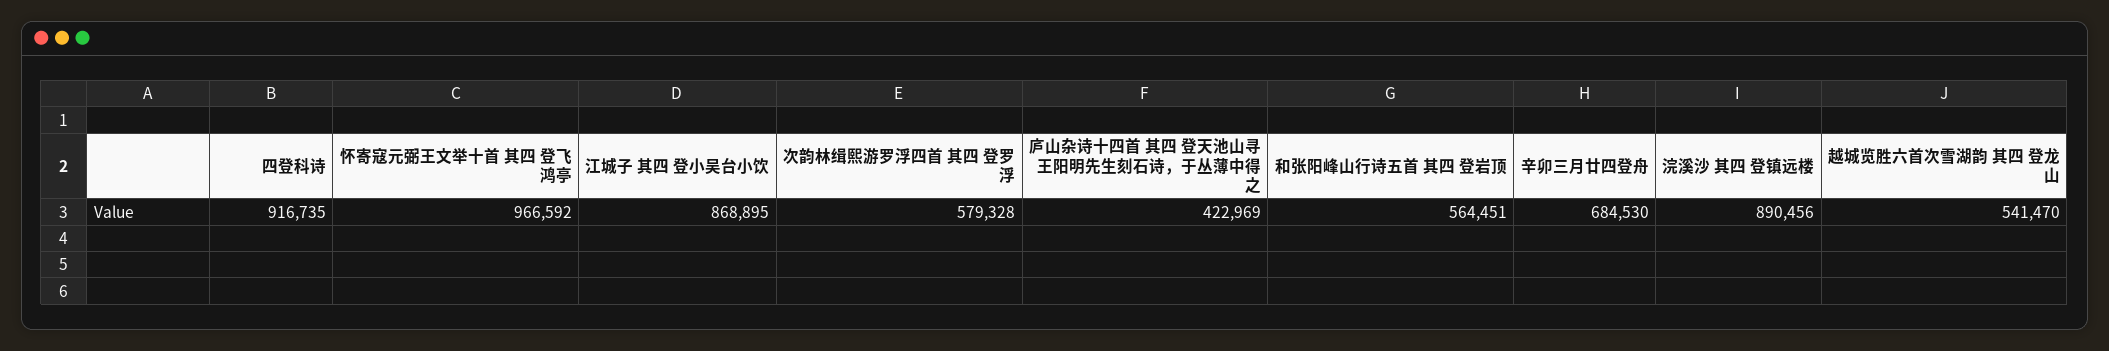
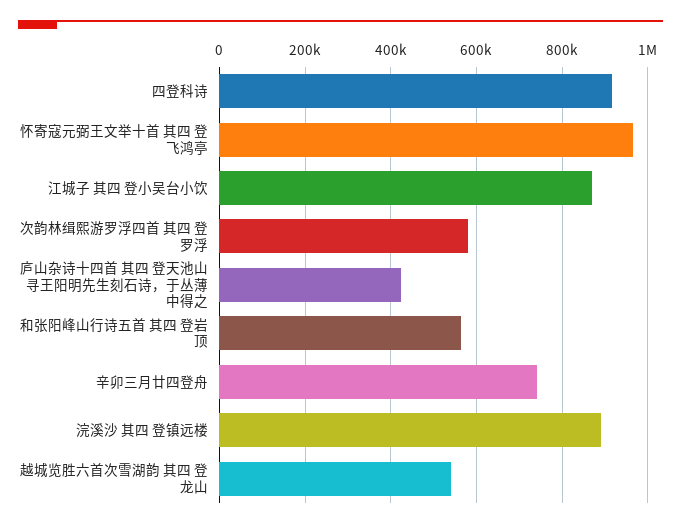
  {
    "四登科诗": 916735,
    "怀寄寇元弼王文举十首 其四 登飞鸿亭": 966592,
    "江城子 其四 登小吴台小饮": 868895,
    "次韵林缉熙游罗浮四首 其四 登罗浮": 579328,
    "庐山杂诗十四首 其四 登天池山寻王阳明先生刻石诗，于丛薄中得之": 422969,
    "和张阳峰山行诗五首 其四 登岩顶": 564451,
-   "辛卯三月廿四登舟": 684530,
+   "辛卯三月廿四登舟": 740000,
    "浣溪沙 其四 登镇远楼": 890456,
    "越城览胜六首次雪湖韵 其四 登龙山": 541470
  }

